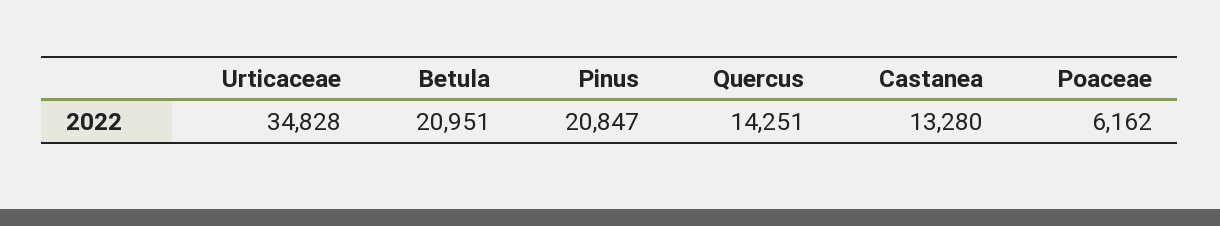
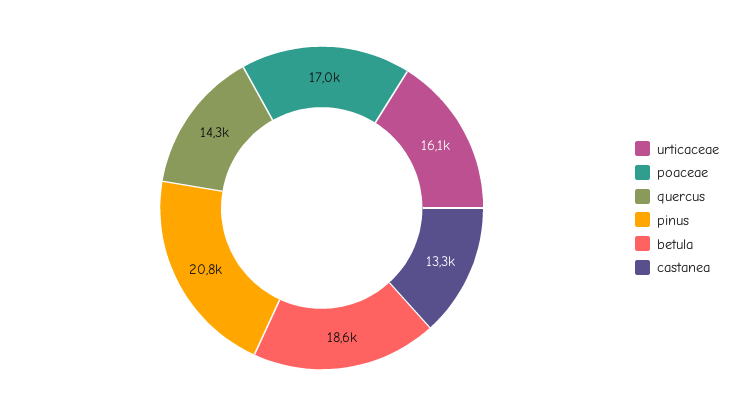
  {
-   "Urticaceae": 34828,
+   "Urticaceae": 16100,
-   "Betula": 20951,
+   "Betula": 18600,
    "Pinus": 20847,
    "Quercus": 14251,
    "Castanea": 13280,
-   "Poaceae": 6162
+   "Poaceae": 17000
  }

